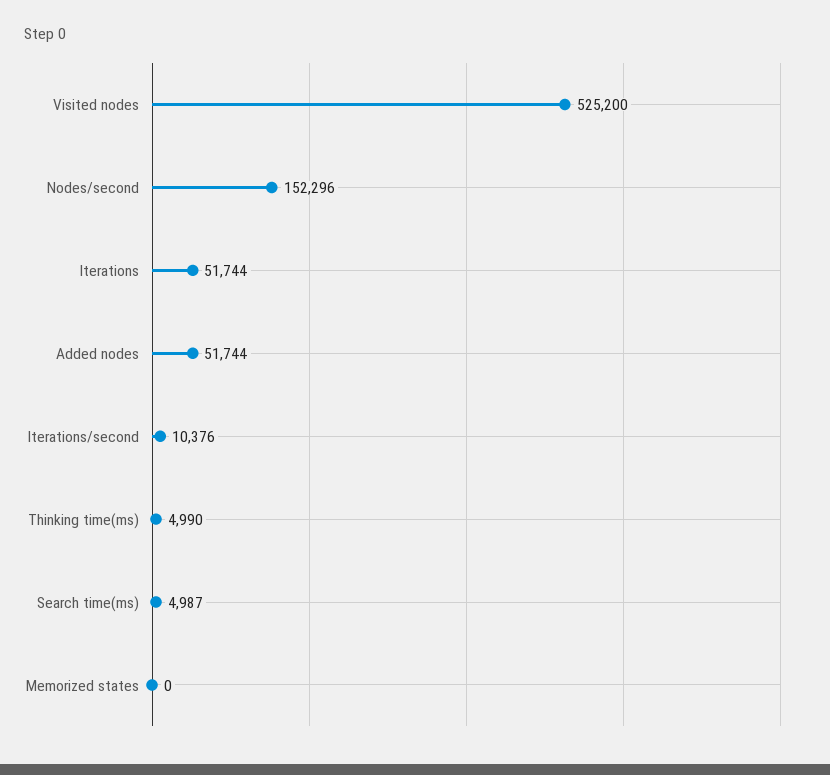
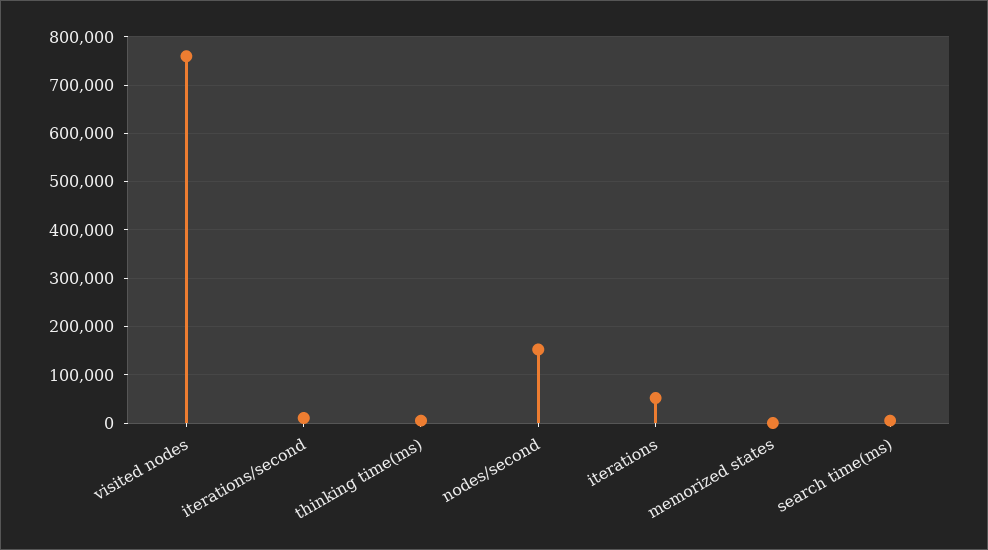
  {
-   "Visited nodes": 525200,
+   "Visited nodes": 760000,
    "Nodes/second": 152296,
    "Iterations": 51744,
-   "Added nodes": 51744,
    "Iterations/second": 10376,
    "Thinking time(ms)": 4990,
    "Search time(ms)": 4987,
    "Memorized states": 0
  }

